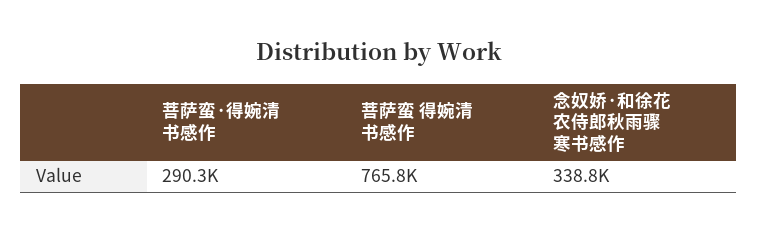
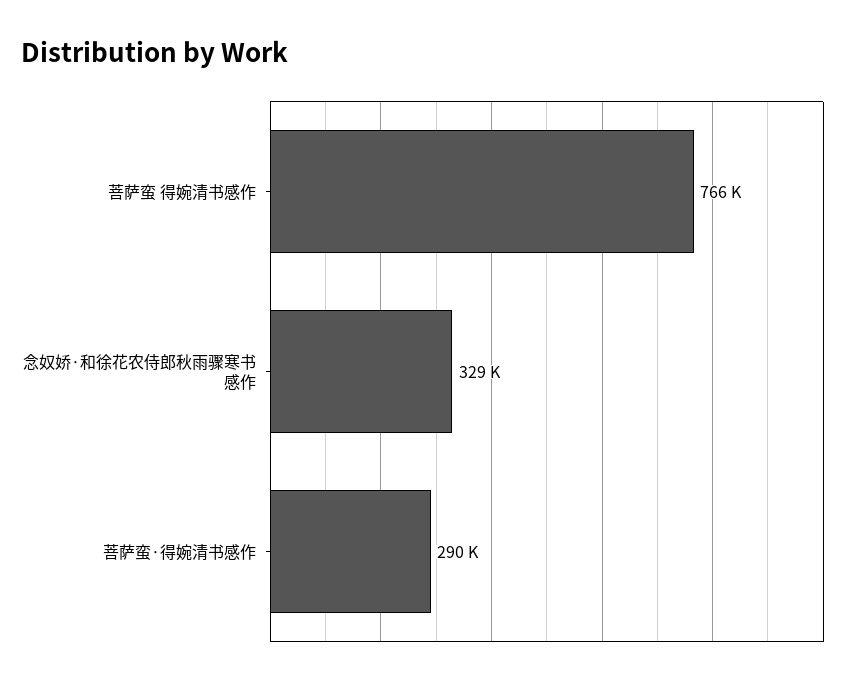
  {
    "菩萨蛮·得婉清书感作": 290300,
    "菩萨蛮 得婉清书感作": 765800,
-   "念奴娇·和徐花农侍郎秋雨骤寒书感作": 338800
+   "念奴娇·和徐花农侍郎秋雨骤寒书感作": 329000
  }

